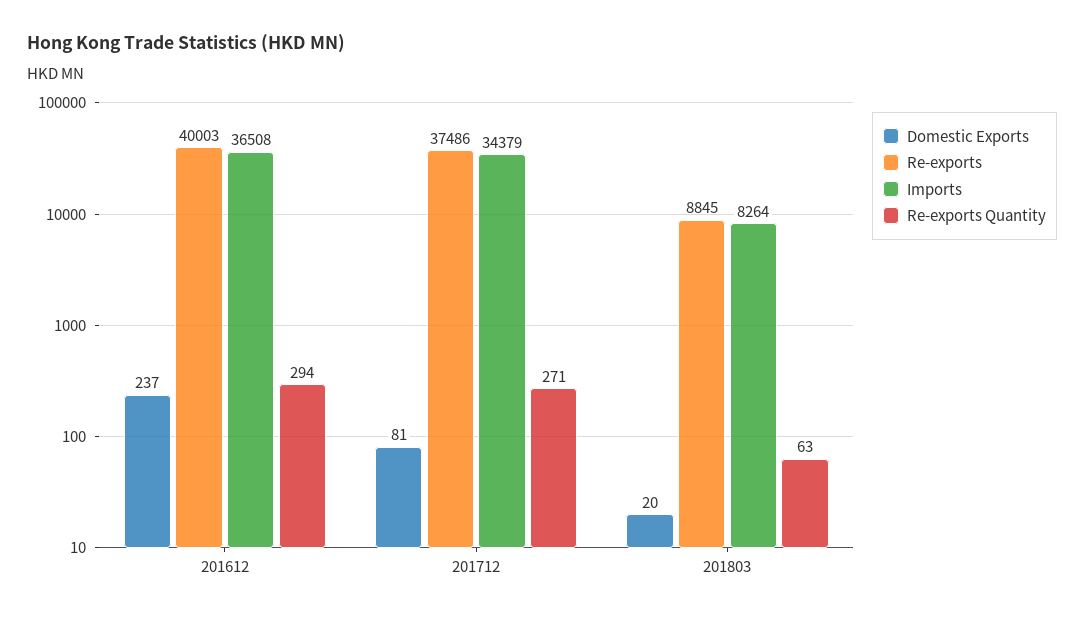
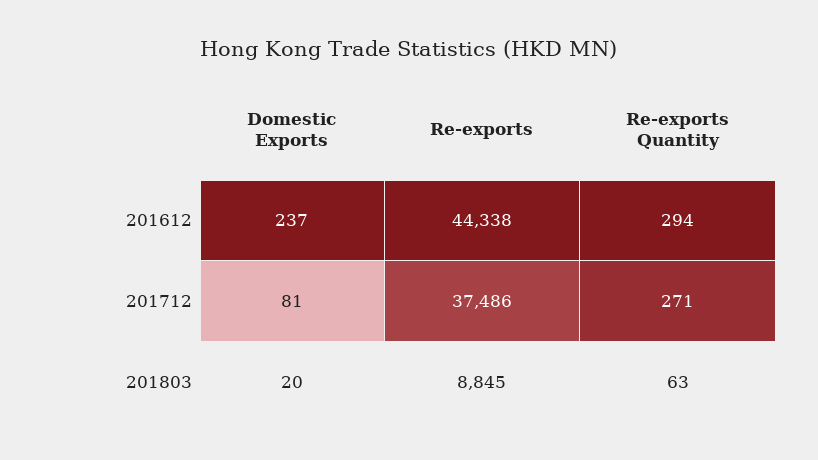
  {
    "Domestic Exports": {
      "201612": 237,
      "201712": 81,
      "201803": 20
    },
    "Re-exports": {
-     "201612": 40003,
+     "201612": 44338,
      "201712": 37486,
      "201803": 8845
    },
-   "Imports": {
-     "201612": 36508,
-     "201712": 34379,
-     "201803": 8264
-   },
    "Re-exports Quantity": {
      "201612": 294,
      "201712": 271,
      "201803": 63
    }
  }

